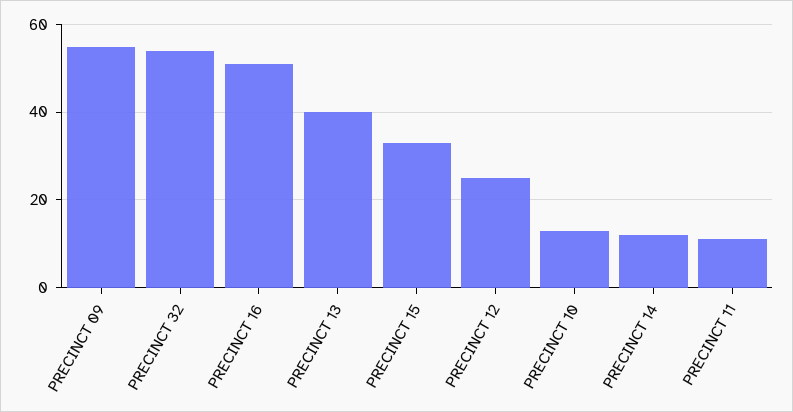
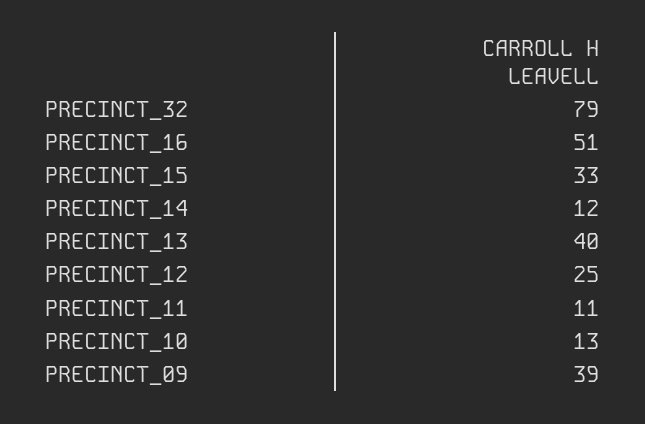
  {
-   "PRECINCT 09": 55,
+   "PRECINCT 09": 39,
-   "PRECINCT 32": 55,
+   "PRECINCT 32": 79,
    "PRECINCT 16": 51,
    "PRECINCT 13": 40,
    "PRECINCT 15": 33,
    "PRECINCT 12": 25,
    "PRECINCT 10": 13,
    "PRECINCT 14": 12,
    "PRECINCT 11": 11
  }

